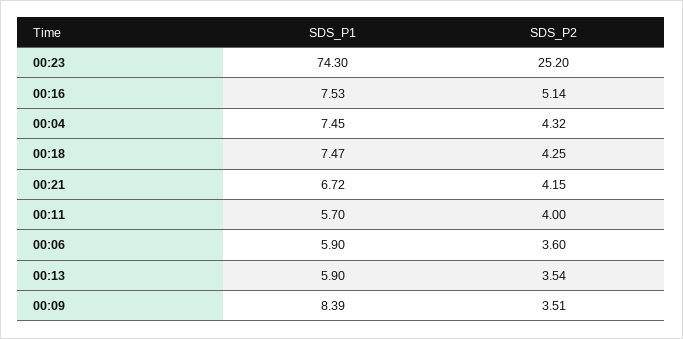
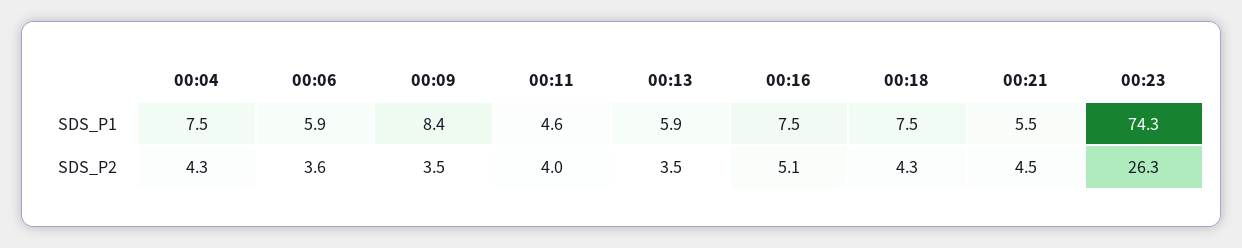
  {
    "SDS_P1": {
      "00:23": 74.3,
      "00:16": 7.53,
      "00:04": 7.45,
      "00:18": 7.47,
-     "00:21": 6.72,
+     "00:21": 5.5,
-     "00:11": 5.7,
+     "00:11": 4.6,
      "00:06": 5.9,
      "00:13": 5.9,
      "00:09": 8.39
    },
    "SDS_P2": {
-     "00:23": 25.2,
+     "00:23": 26.3,
      "00:16": 5.14,
      "00:04": 4.32,
      "00:18": 4.25,
-     "00:21": 4.15,
+     "00:21": 4.5,
      "00:11": 4,
      "00:06": 3.6,
      "00:13": 3.54,
      "00:09": 3.51
    }
  }

